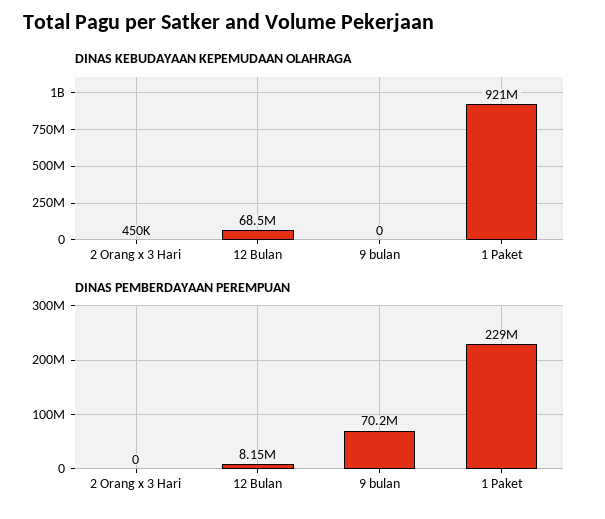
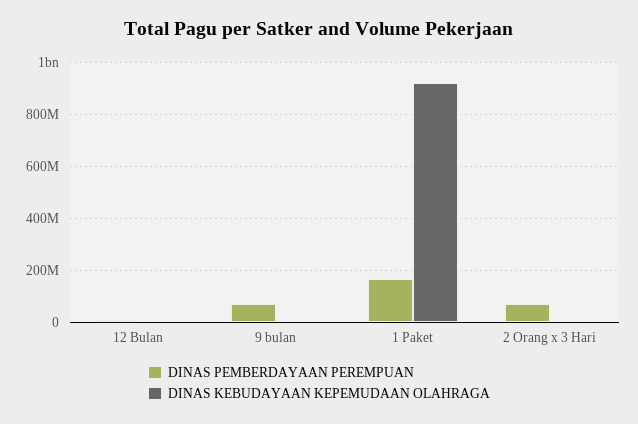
  {
    "DINAS KEBUDAYAAN KEPEMUDAAN OLAHRAGA": {
      "2 Orang x 3 Hari": 450000,
-     "12 Bulan": 68500000,
+     "12 Bulan": 0,
      "9 bulan": 0,
      "1 Paket": 921000000
    },
    "DINAS PEMBERDAYAAN PEREMPUAN": {
-     "2 Orang x 3 Hari": 0,
+     "2 Orang x 3 Hari": 75000000,
      "12 Bulan": 8150000,
      "9 bulan": 70200000,
-     "1 Paket": 229000000
+     "1 Paket": 175000000
    }
  }

